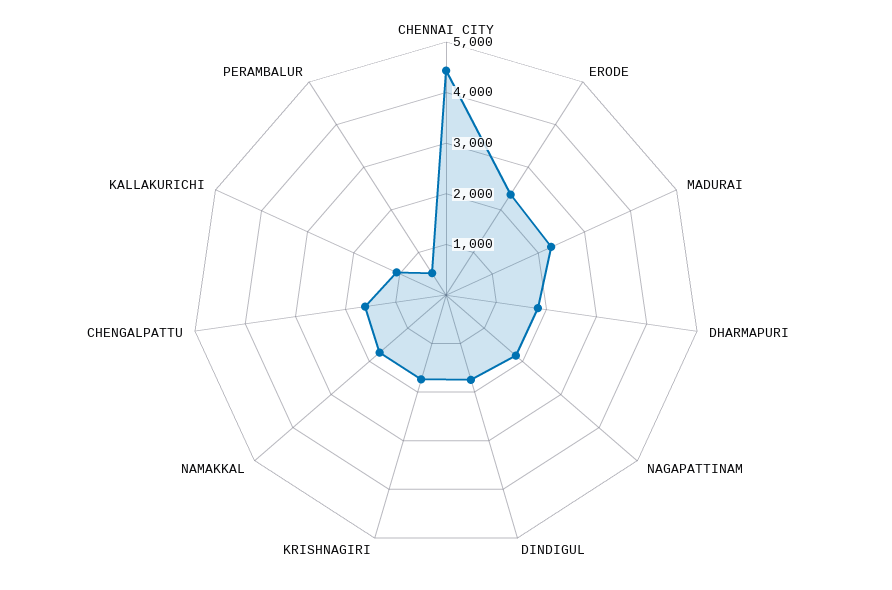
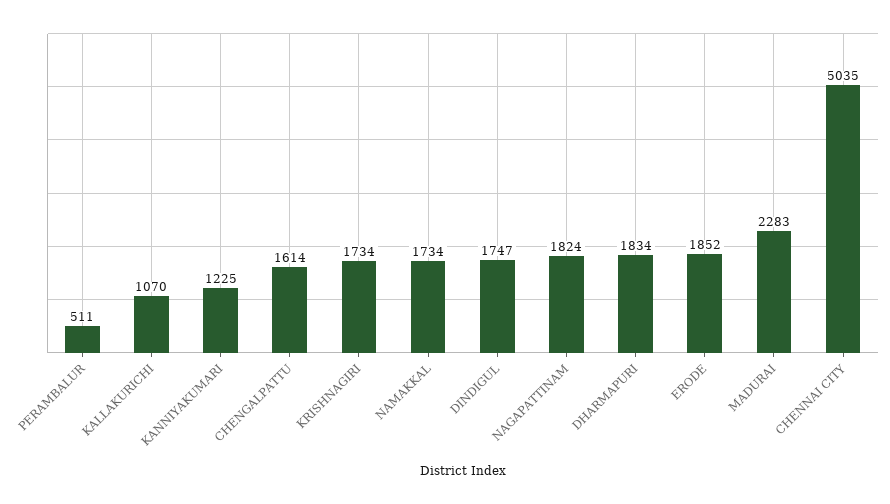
  {
-   "CHENNAI CITY": 4400,
+   "CHENNAI CITY": 5035,
-   "ERODE": 2400,
+   "ERODE": 1852,
    "MADURAI": 2283,
    "DHARMAPURI": 1834,
    "NAGAPATTINAM": 1824,
    "DINDIGUL": 1747,
    "KRISHNAGIRI": 1734,
    "NAMAKKAL": 1734,
    "CHENGALPATTU": 1614,
    "KALLAKURICHI": 1070,
-   "PERAMBALUR": 511
+   "PERAMBALUR": 511,
+   "KANNIYAKUMARI": 1225
  }

